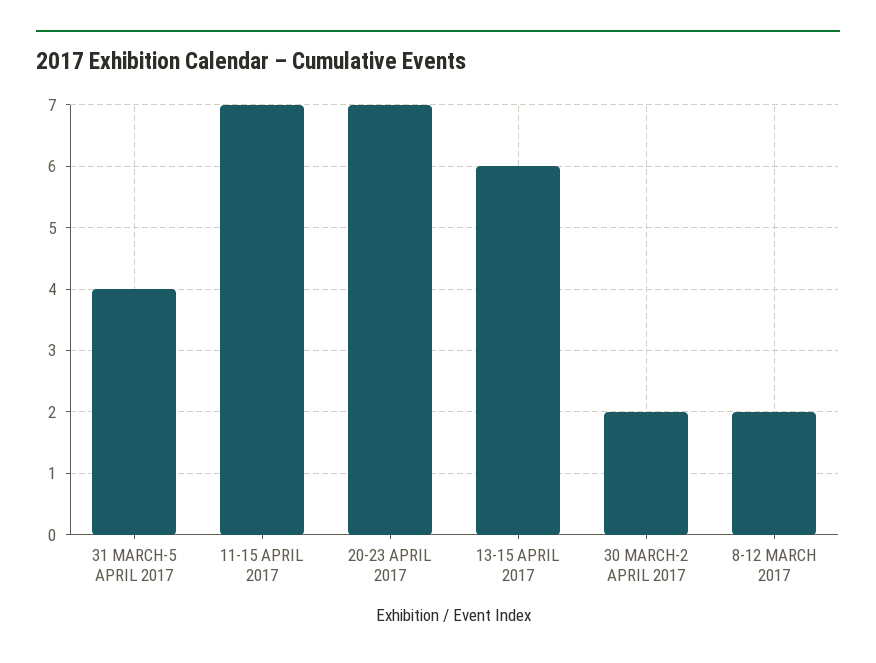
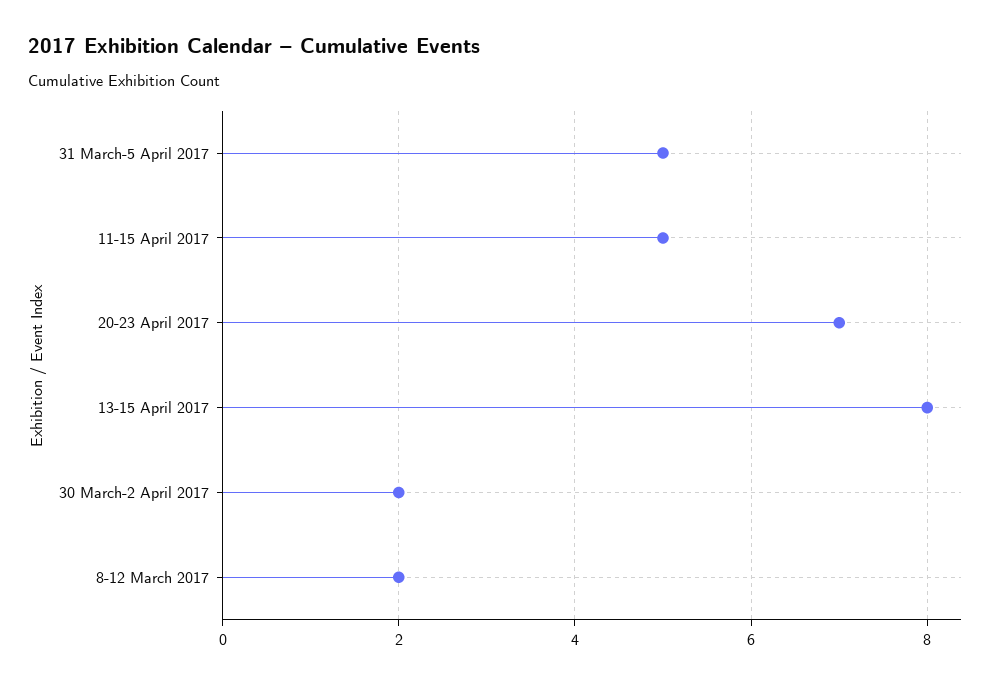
  {
-   "31 MARCH-5 APRIL 2017": 4,
+   "31 MARCH-5 APRIL 2017": 5,
-   "11-15 APRIL 2017": 7,
+   "11-15 APRIL 2017": 5,
    "20-23 APRIL 2017": 7,
-   "13-15 APRIL 2017": 6,
+   "13-15 APRIL 2017": 8,
    "30 MARCH-2 APRIL 2017": 2,
    "8-12 MARCH 2017": 2
  }

